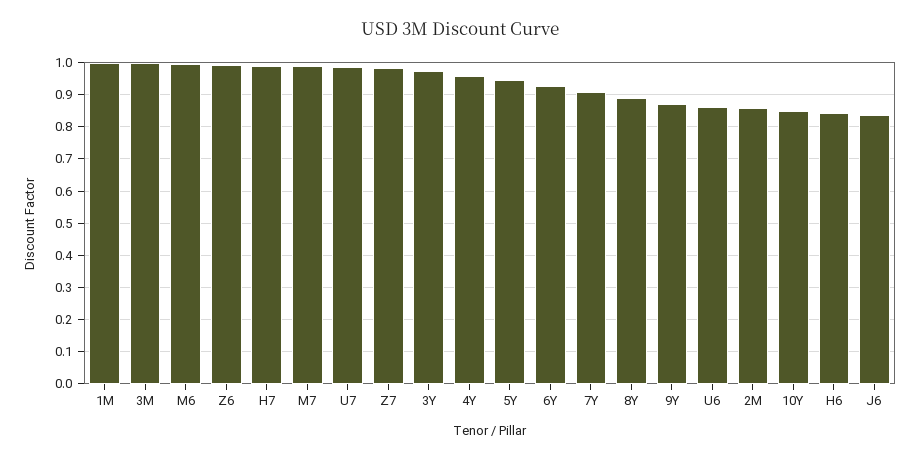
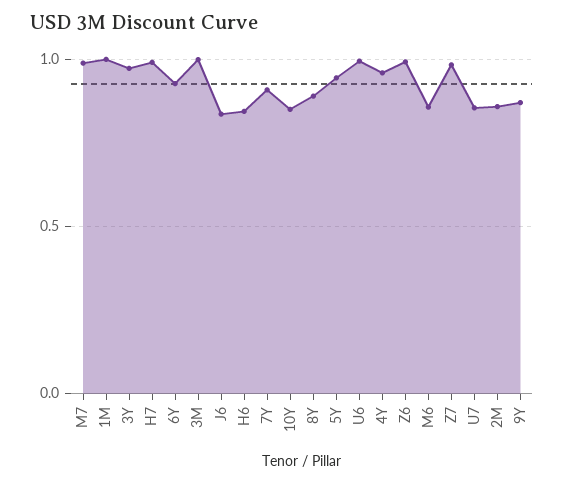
  {
    "1M": 1,
    "3M": 1,
-   "M6": 1,
+   "M6": 0.85,
    "Z6": 1,
    "H7": 1,
    "M7": 0.98,
-   "U7": 0.98,
+   "U7": 0.85,
    "Z7": 0.98,
    "3Y": 0.98,
    "4Y": 0.96,
    "5Y": 0.94,
    "6Y": 0.92,
    "7Y": 0.9,
    "8Y": 0.88,
    "9Y": 0.86,
-   "U6": 0.86,
+   "U6": 1,
    "2M": 0.86,
    "10Y": 0.84,
    "H6": 0.84,
    "J6": 0.84
  }

